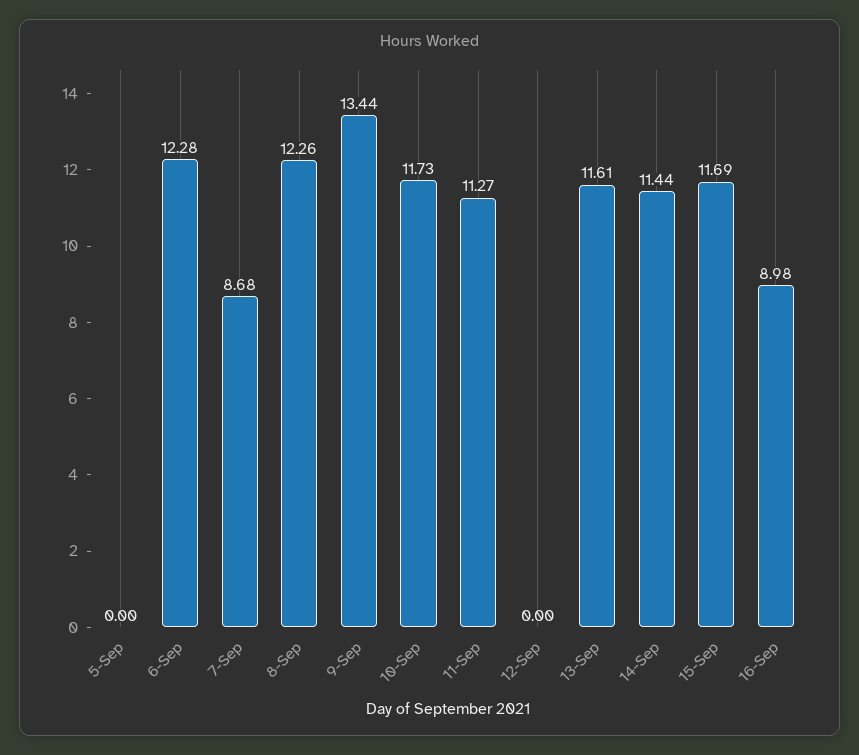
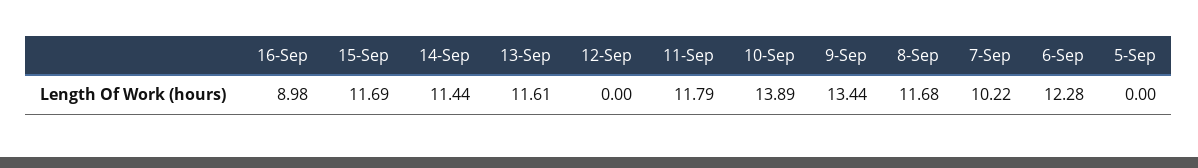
  {
    "5-Sep": 0,
    "6-Sep": 12.28,
-   "7-Sep": 8.68,
+   "7-Sep": 10.22,
-   "8-Sep": 12.26,
+   "8-Sep": 11.68,
    "9-Sep": 13.44,
-   "10-Sep": 11.73,
+   "10-Sep": 13.89,
-   "11-Sep": 11.27,
+   "11-Sep": 11.79,
    "12-Sep": 0,
    "13-Sep": 11.61,
    "14-Sep": 11.44,
    "15-Sep": 11.69,
    "16-Sep": 8.98
  }

